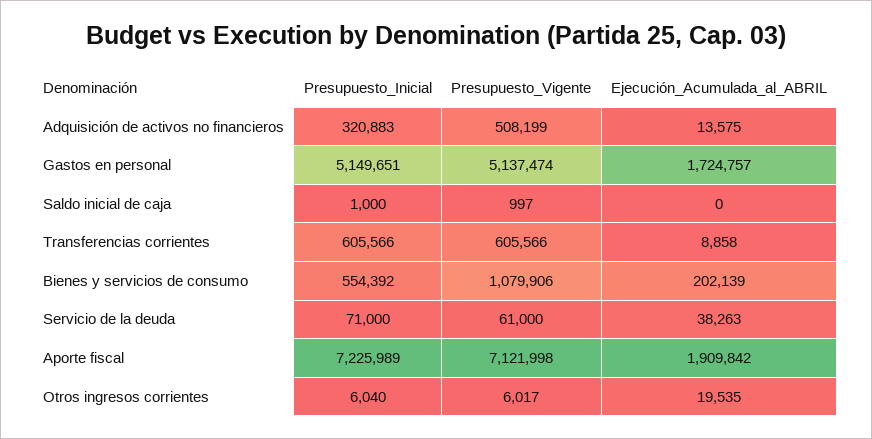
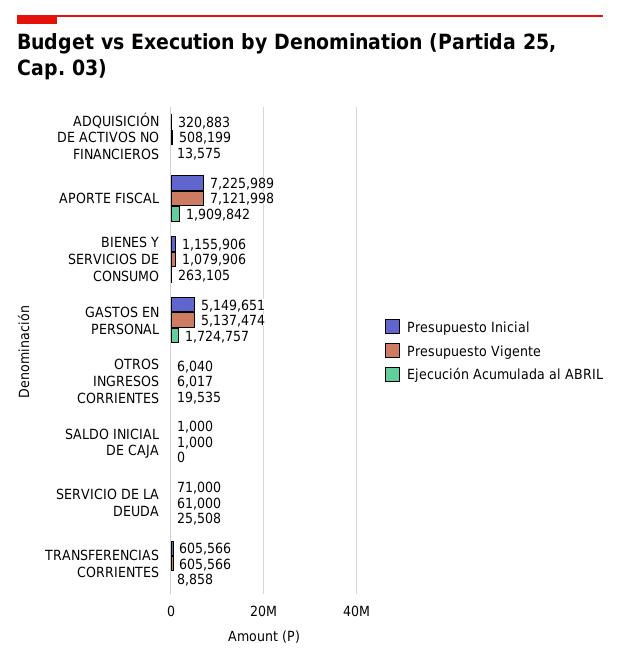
  {
    "Presupuesto_Inicial": {
      "Adquisición de activos no financieros": 320883,
      "Gastos en personal": 5149651,
      "Saldo inicial de caja": 1000,
      "Transferencias corrientes": 605566,
-     "Bienes y servicios de consumo": 554392,
+     "Bienes y servicios de consumo": 1155906,
      "Servicio de la deuda": 71000,
      "Aporte fiscal": 7225989,
      "Otros ingresos corrientes": 6040
    },
    "Presupuesto_Vigente": {
      "Adquisición de activos no financieros": 508199,
      "Gastos en personal": 5137474,
-     "Saldo inicial de caja": 997,
+     "Saldo inicial de caja": 1000,
      "Transferencias corrientes": 605566,
      "Bienes y servicios de consumo": 1079906,
      "Servicio de la deuda": 61000,
      "Aporte fiscal": 7121998,
      "Otros ingresos corrientes": 6017
    },
    "Ejecución_Acumulada_al_ABRIL": {
      "Adquisición de activos no financieros": 13575,
      "Gastos en personal": 1724757,
      "Saldo inicial de caja": 0,
      "Transferencias corrientes": 8858,
-     "Bienes y servicios de consumo": 202139,
+     "Bienes y servicios de consumo": 263105,
-     "Servicio de la deuda": 38263,
+     "Servicio de la deuda": 25508,
      "Aporte fiscal": 1909842,
      "Otros ingresos corrientes": 19535
    }
  }

